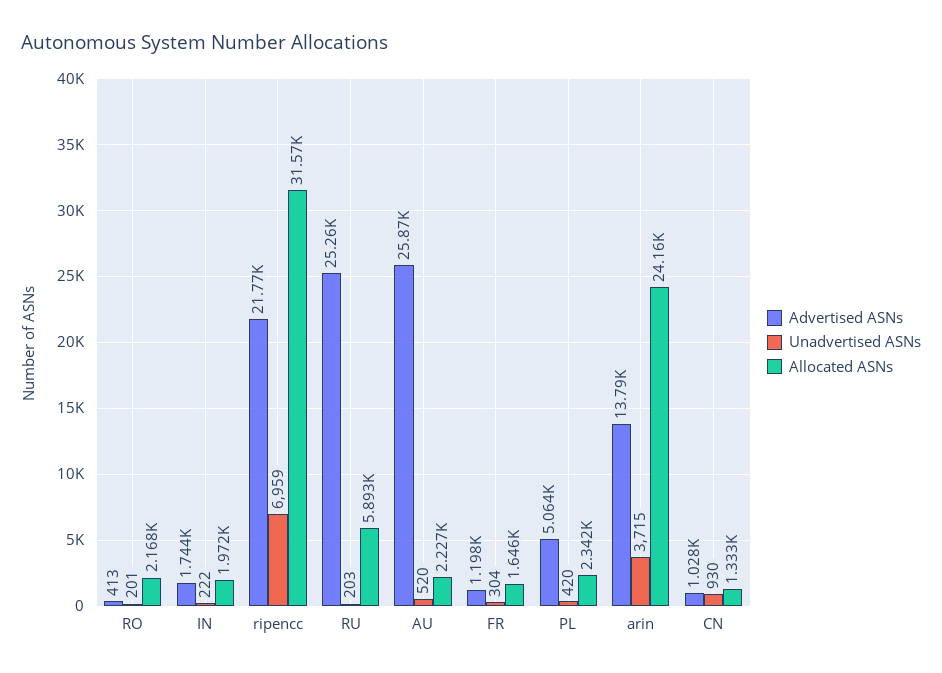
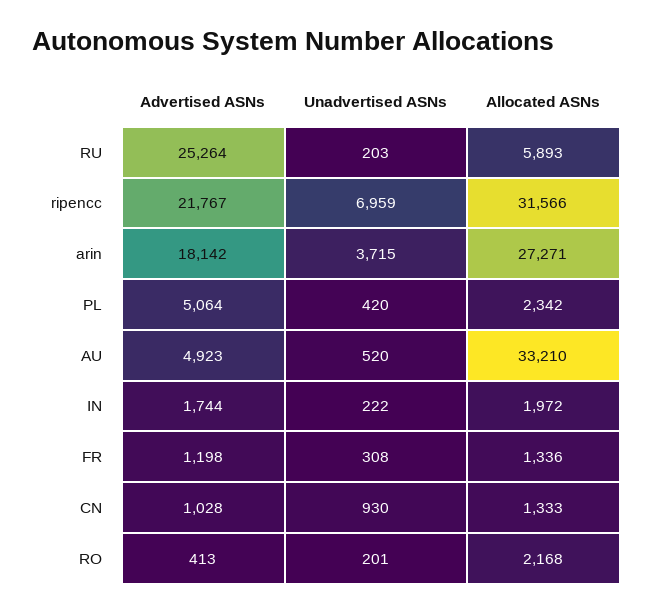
  {
    "Advertised ASNs": {
      "RO": 413,
      "IN": 1744,
      "ripencc": 21767,
      "RU": 25264,
-     "AU": 25870,
+     "AU": 4923,
      "FR": 1198,
      "PL": 5064,
-     "arin": 13790,
+     "arin": 18142,
      "CN": 1028
    },
    "Unadvertised ASNs": {
      "RO": 201,
      "IN": 222,
      "ripencc": 6959,
      "RU": 203,
      "AU": 520,
-     "FR": 304,
+     "FR": 308,
      "PL": 420,
      "arin": 3715,
      "CN": 930
    },
    "Allocated ASNs": {
      "RO": 2168,
      "IN": 1972,
      "ripencc": 31566,
      "RU": 5893,
-     "AU": 2227,
+     "AU": 33210,
-     "FR": 1646,
+     "FR": 1336,
      "PL": 2342,
-     "arin": 24160,
+     "arin": 27271,
      "CN": 1333
    }
  }

